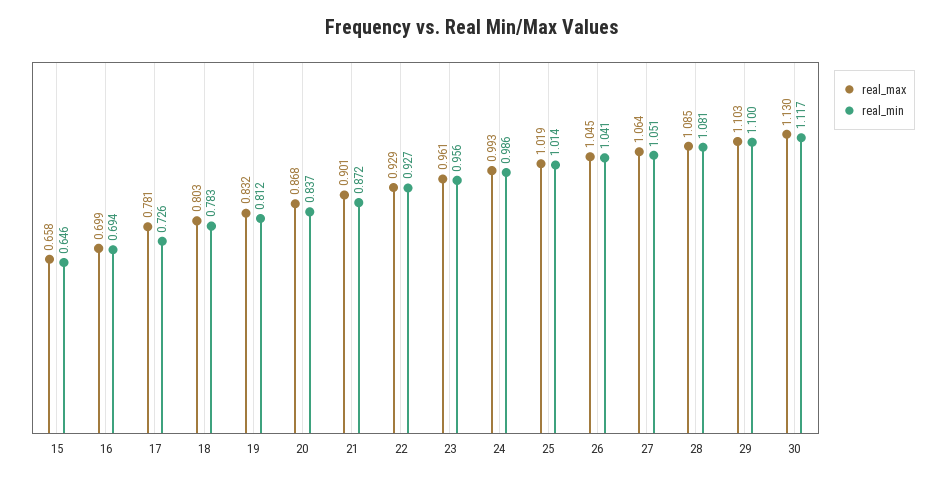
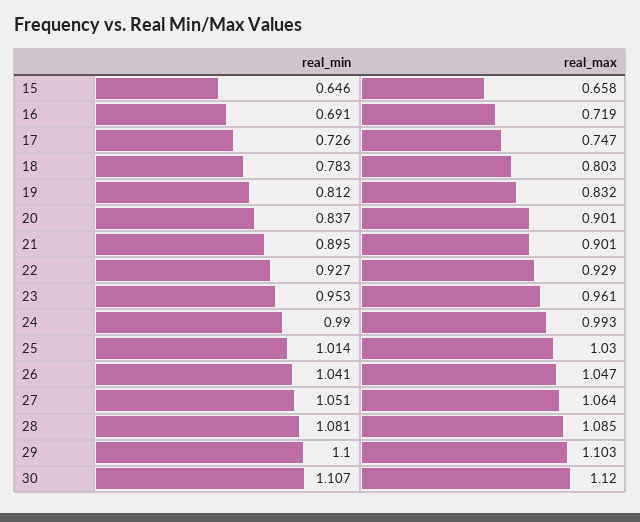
  {
    "real_max": {
      "15": 0.658,
-     "16": 0.699,
+     "16": 0.719,
-     "17": 0.781,
+     "17": 0.747,
      "18": 0.803,
      "19": 0.832,
-     "20": 0.868,
+     "20": 0.901,
      "21": 0.901,
      "22": 0.929,
      "23": 0.961,
      "24": 0.993,
-     "25": 1.019,
+     "25": 1.03,
-     "26": 1.045,
+     "26": 1.047,
      "27": 1.064,
      "28": 1.085,
      "29": 1.103,
-     "30": 1.13
+     "30": 1.12
    },
    "real_min": {
      "15": 0.646,
-     "16": 0.694,
+     "16": 0.691,
      "17": 0.726,
      "18": 0.783,
      "19": 0.812,
      "20": 0.837,
-     "21": 0.872,
+     "21": 0.895,
      "22": 0.927,
-     "23": 0.956,
+     "23": 0.953,
-     "24": 0.986,
+     "24": 0.99,
      "25": 1.014,
      "26": 1.041,
      "27": 1.051,
      "28": 1.081,
      "29": 1.1,
-     "30": 1.117
+     "30": 1.107
    }
  }

